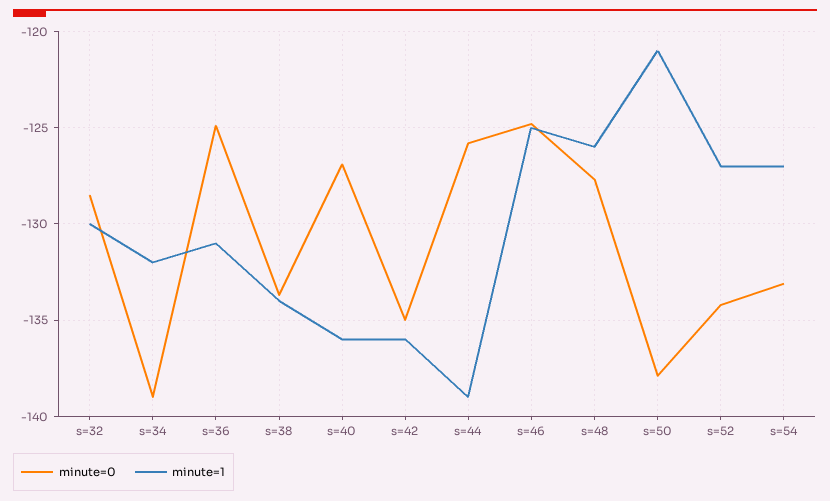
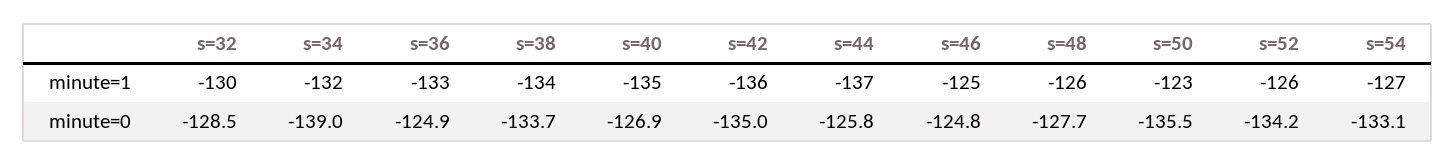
  {
    "minute=0": {
      "s=32": -128.5,
      "s=34": -139,
      "s=36": -124.9,
      "s=38": -133.7,
      "s=40": -126.9,
      "s=42": -135,
      "s=44": -125.8,
      "s=46": -124.8,
      "s=48": -127.7,
-     "s=50": -138,
+     "s=50": -135.5,
      "s=52": -134.2,
      "s=54": -133.1
    },
    "minute=1": {
      "s=32": -130,
      "s=34": -132,
-     "s=36": -131,
+     "s=36": -133,
      "s=38": -134,
-     "s=40": -136,
+     "s=40": -135,
      "s=42": -136,
-     "s=44": -139,
+     "s=44": -137,
      "s=46": -125,
      "s=48": -126,
-     "s=50": -121,
+     "s=50": -123,
-     "s=52": -127,
+     "s=52": -126,
      "s=54": -127
    }
  }

